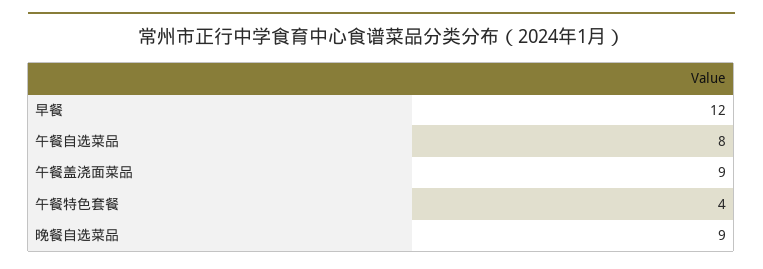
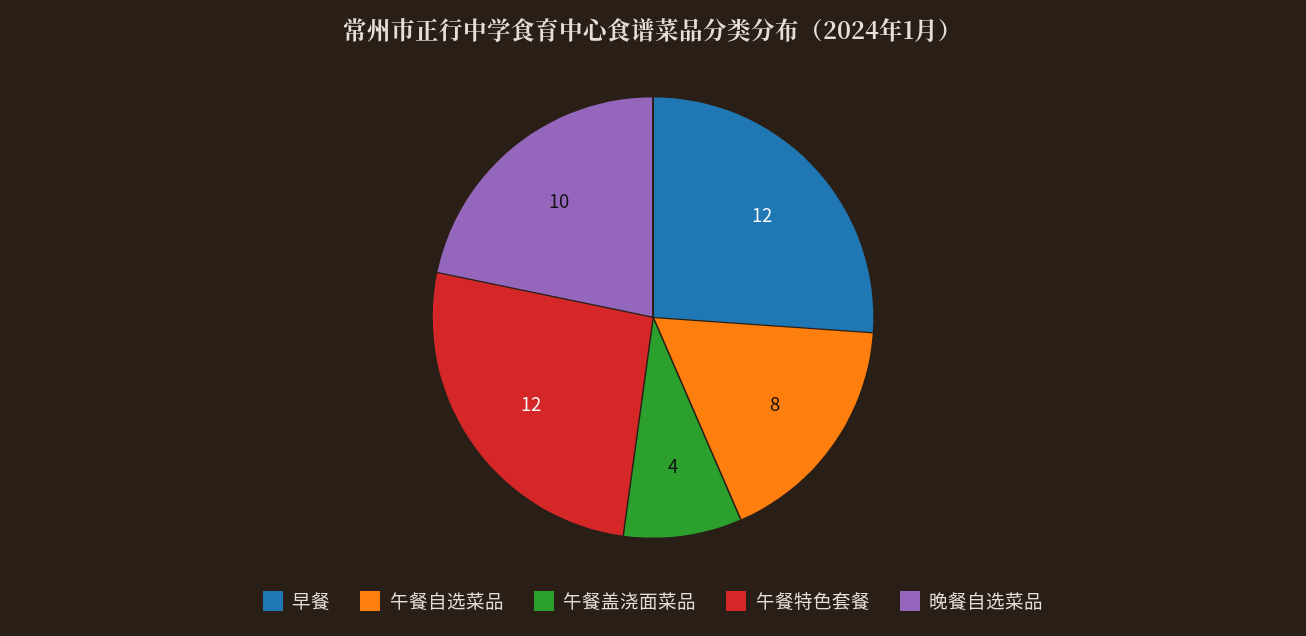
  {
    "早餐": 12,
    "午餐自选菜品": 8,
-   "午餐盖浇面菜品": 9,
+   "午餐盖浇面菜品": 4,
-   "午餐特色套餐": 4,
+   "午餐特色套餐": 12,
-   "晚餐自选菜品": 9
+   "晚餐自选菜品": 10
  }

